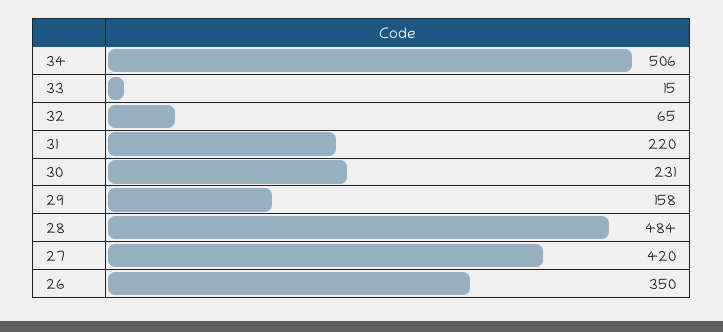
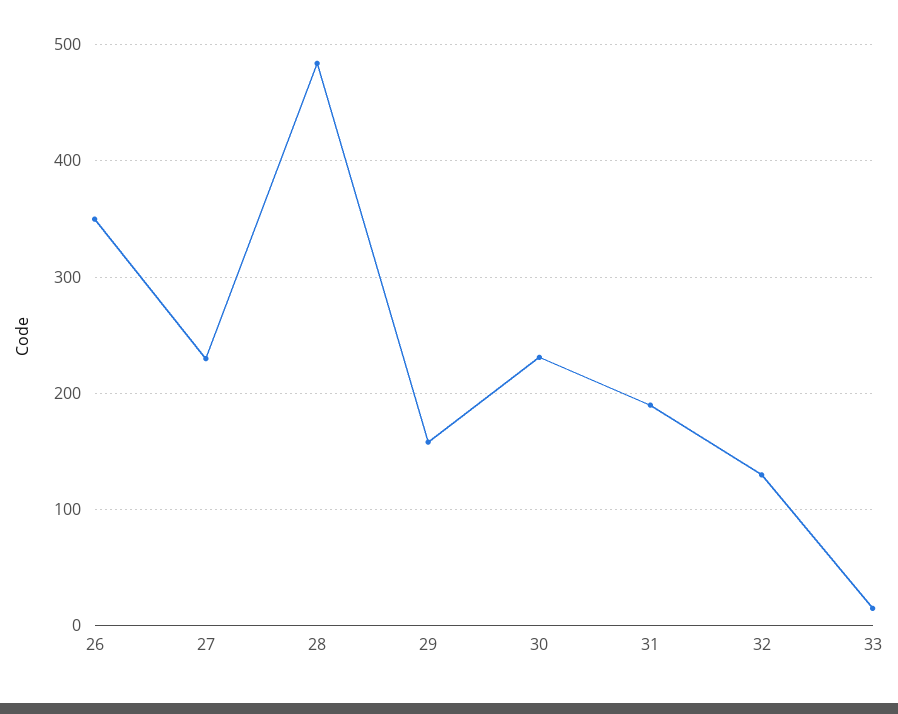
  {
-   "34": 506,
    "33": 15,
-   "32": 65,
+   "32": 130,
-   "31": 220,
+   "31": 190,
    "30": 231,
    "29": 158,
    "28": 484,
-   "27": 420,
+   "27": 230,
    "26": 350
  }

